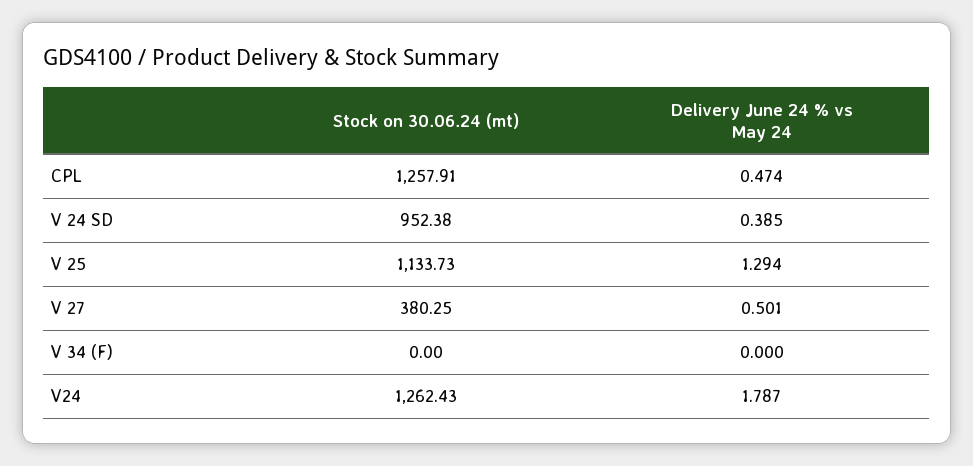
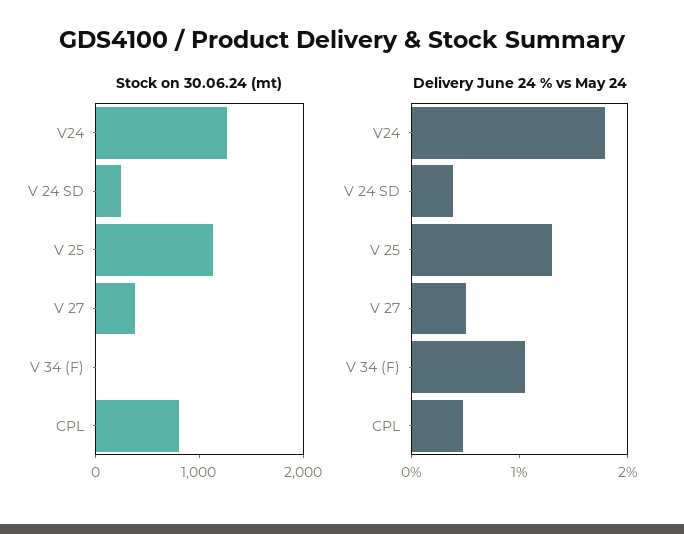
  {
    "Stock on 30.06.24 (mt)": {
-     "CPL": 1257.91,
+     "CPL": 800,
-     "V 24 SD": 952.38,
+     "V 24 SD": 200,
      "V 25": 1133.73,
      "V 27": 380.25,
      "V 34 (F)": 0,
      "V24": 1262.43
    },
    "Delivery June 24 % vs May 24": {
      "CPL": 0.474,
      "V 24 SD": 0.385,
      "V 25": 1.294,
      "V 27": 0.501,
-     "V 34 (F)": 0,
+     "V 34 (F)": 1,
      "V24": 1.787
    }
  }

